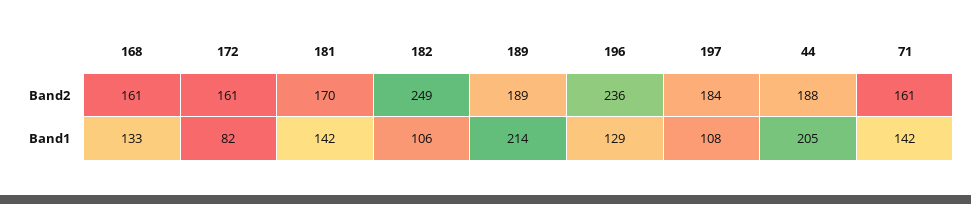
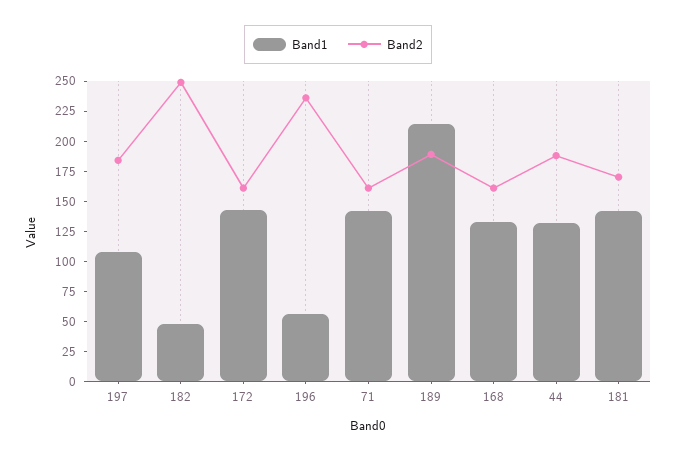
  {
    "Band2": {
      "168": 161,
      "172": 161,
      "181": 170,
      "182": 249,
      "189": 189,
      "196": 236,
      "197": 184,
      "44": 188,
      "71": 161
    },
    "Band1": {
      "168": 133,
-     "172": 82,
+     "172": 150,
      "181": 142,
-     "182": 106,
+     "182": 50,
      "189": 214,
-     "196": 129,
+     "196": 50,
      "197": 108,
-     "44": 205,
+     "44": 125,
      "71": 142
    }
  }

